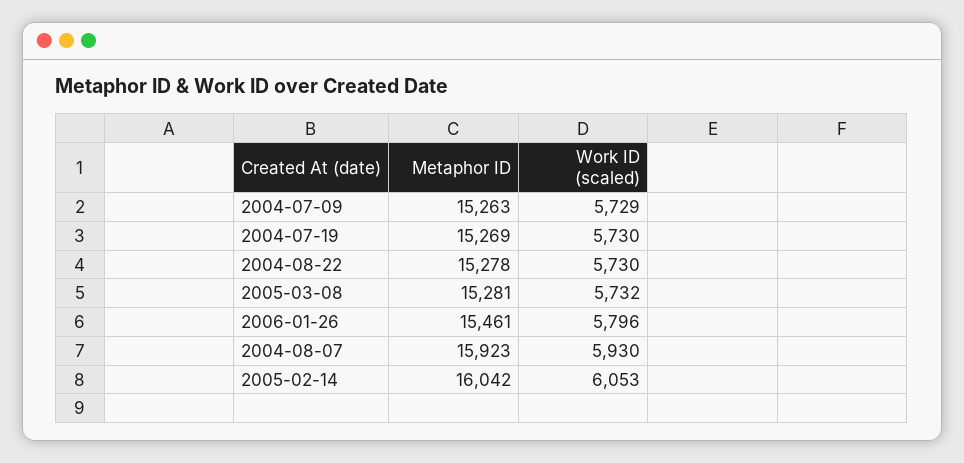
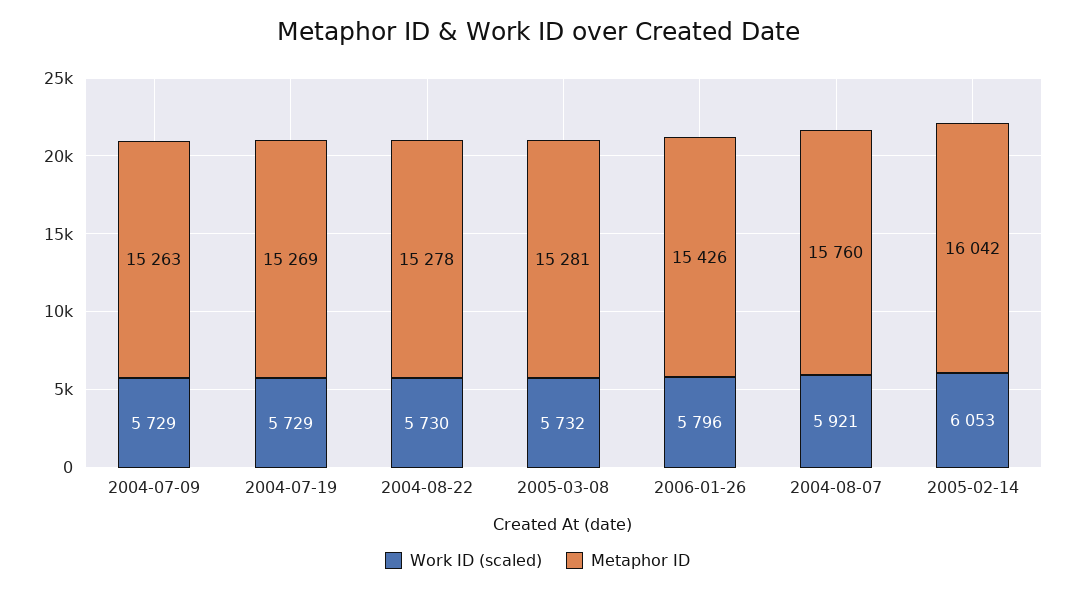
  {
    "Metaphor ID": {
      "2004-07-09": 15263,
      "2004-07-19": 15269,
      "2004-08-22": 15278,
      "2005-03-08": 15281,
-     "2006-01-26": 15461,
+     "2006-01-26": 15426,
-     "2004-08-07": 15923,
+     "2004-08-07": 15760,
      "2005-02-14": 16042
    },
    "Work ID (scaled)": {
      "2004-07-09": 5729,
-     "2004-07-19": 5730,
+     "2004-07-19": 5729,
      "2004-08-22": 5730,
      "2005-03-08": 5732,
      "2006-01-26": 5796,
-     "2004-08-07": 5930,
+     "2004-08-07": 5921,
      "2005-02-14": 6053
    }
  }

